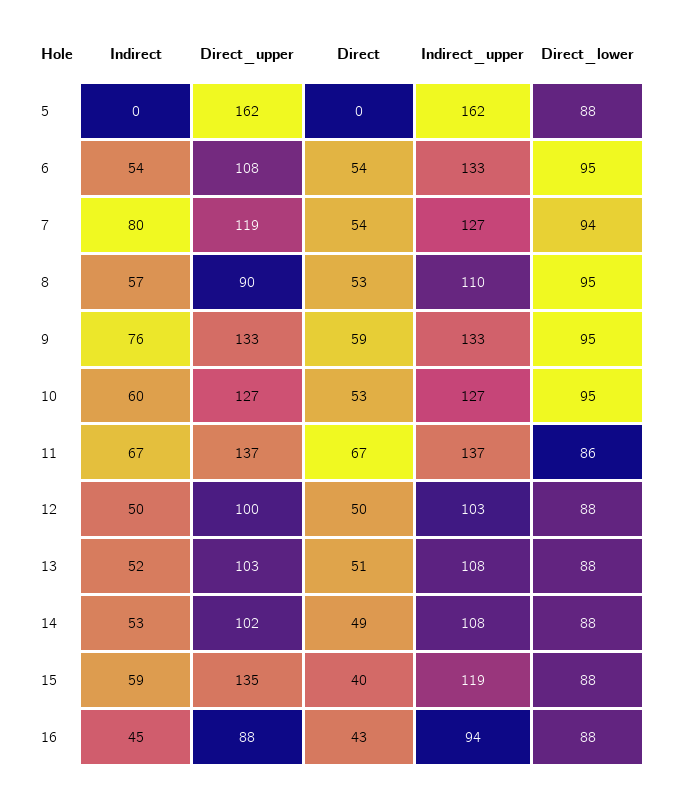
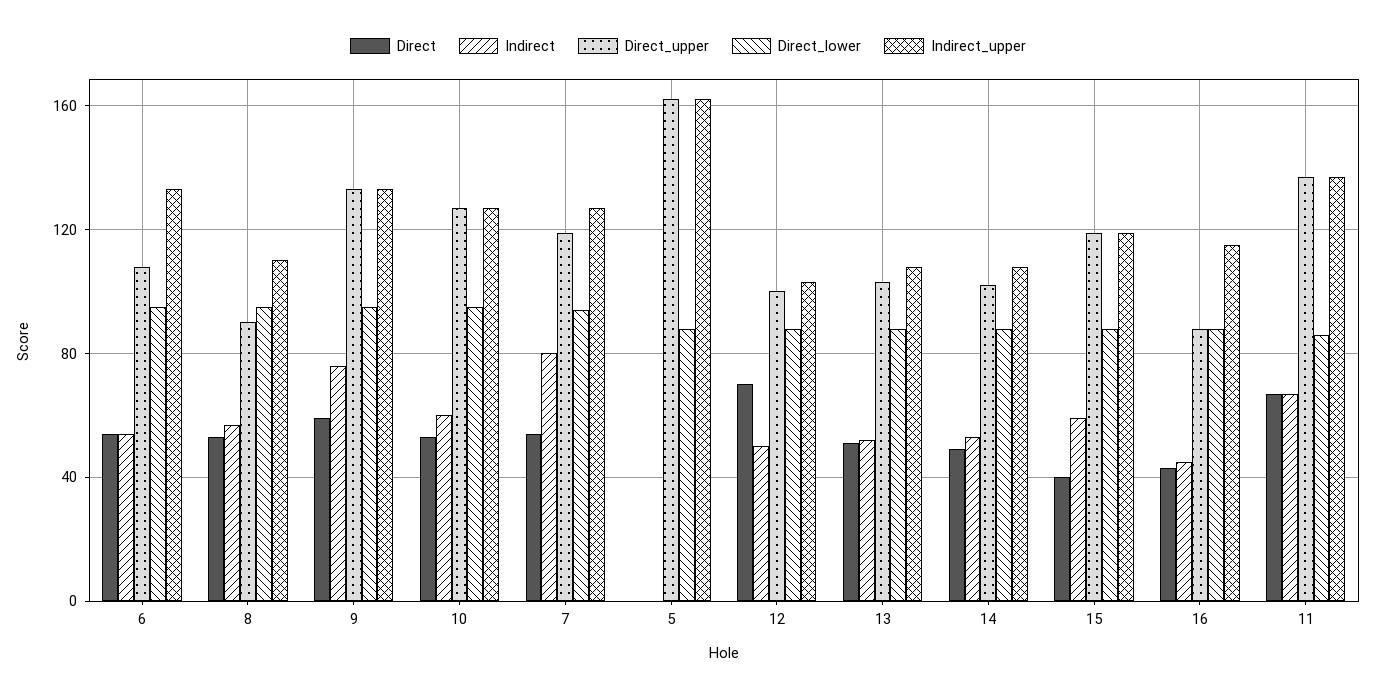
  {
    "Indirect": {
      "5": 0,
      "6": 54,
      "7": 80,
      "8": 57,
      "9": 76,
      "10": 60,
      "11": 67,
      "12": 50,
      "13": 52,
      "14": 53,
      "15": 59,
      "16": 45
    },
    "Direct_upper": {
      "5": 162,
      "6": 108,
      "7": 119,
      "8": 90,
      "9": 133,
      "10": 127,
      "11": 137,
      "12": 100,
      "13": 103,
      "14": 102,
-     "15": 135,
+     "15": 120,
      "16": 88
    },
    "Direct": {
      "5": 0,
      "6": 54,
      "7": 54,
      "8": 53,
      "9": 59,
      "10": 53,
      "11": 67,
-     "12": 50,
+     "12": 70,
      "13": 51,
      "14": 49,
      "15": 40,
      "16": 43
    },
    "Indirect_upper": {
      "5": 162,
      "6": 133,
      "7": 127,
      "8": 110,
      "9": 133,
      "10": 127,
      "11": 137,
      "12": 103,
      "13": 108,
      "14": 108,
      "15": 119,
-     "16": 94
+     "16": 115
    },
    "Direct_lower": {
      "5": 88,
      "6": 95,
      "7": 94,
      "8": 95,
      "9": 95,
      "10": 95,
      "11": 86,
      "12": 88,
      "13": 88,
      "14": 88,
      "15": 88,
      "16": 88
    }
  }

